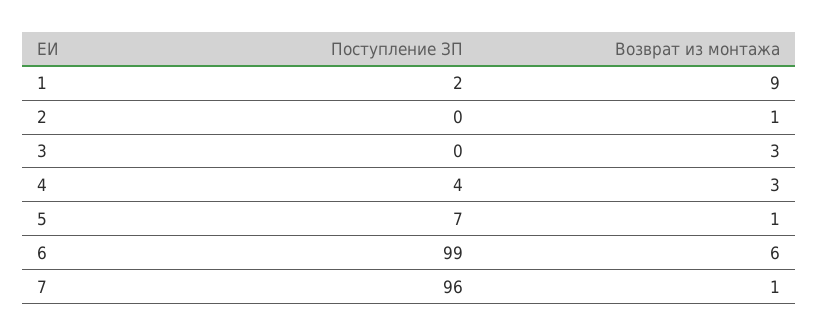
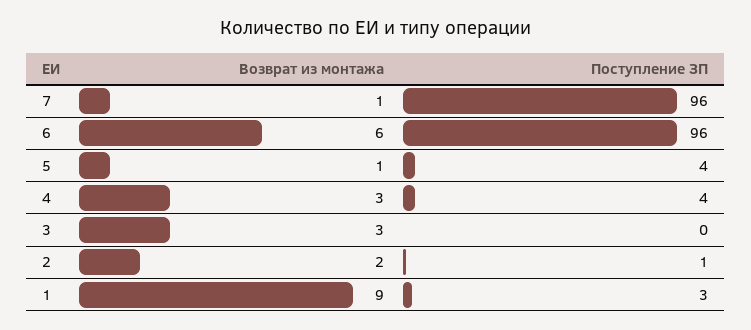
  {
    "Поступление ЗП": {
-     "1": 2,
+     "1": 3,
-     "2": 0,
+     "2": 1,
      "3": 0,
      "4": 4,
-     "5": 7,
+     "5": 4,
-     "6": 99,
+     "6": 96,
      "7": 96
    },
    "Возврат из монтажа": {
      "1": 9,
-     "2": 1,
+     "2": 2,
      "3": 3,
      "4": 3,
      "5": 1,
      "6": 6,
      "7": 1
    }
  }

